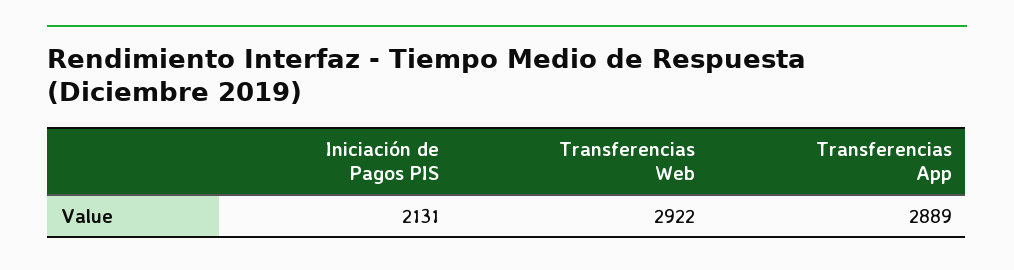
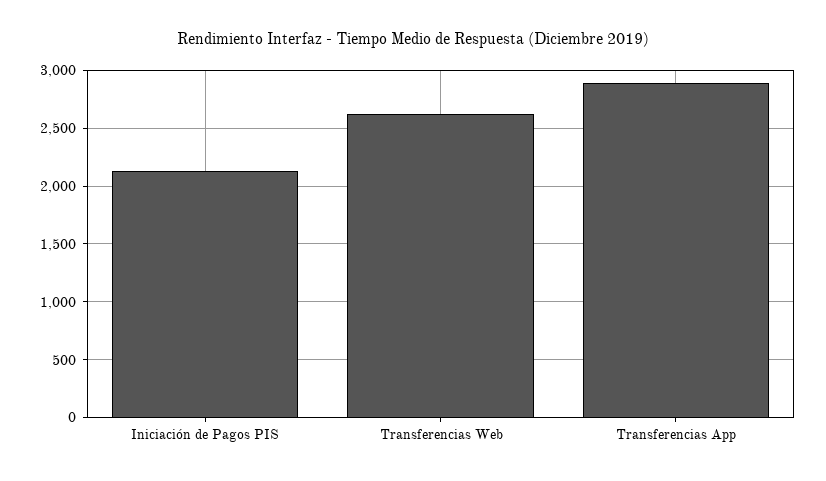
  {
    "Iniciación de Pagos PIS": 2131,
-   "Transferencias Web": 2922,
+   "Transferencias Web": 2600,
    "Transferencias App": 2889
  }

